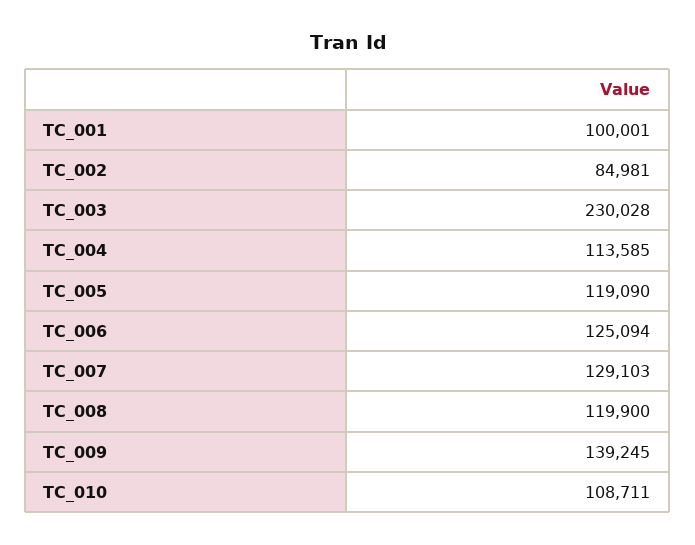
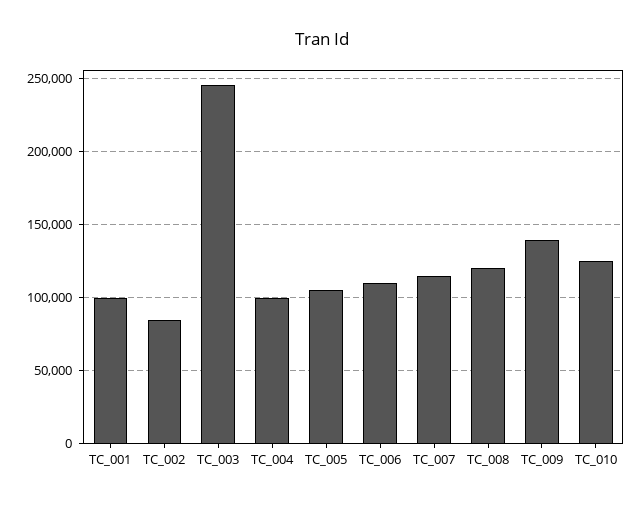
  {
    "TC_001": 100001,
    "TC_002": 84981,
-   "TC_003": 230028,
+   "TC_003": 245000,
-   "TC_004": 113585,
+   "TC_004": 100000,
-   "TC_005": 119090,
+   "TC_005": 105000,
-   "TC_006": 125094,
+   "TC_006": 110000,
-   "TC_007": 129103,
+   "TC_007": 115000,
    "TC_008": 119900,
    "TC_009": 139245,
-   "TC_010": 108711
+   "TC_010": 125000
  }

